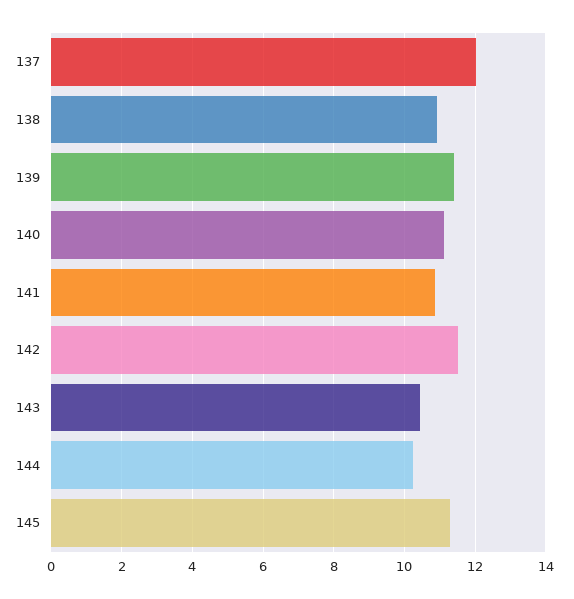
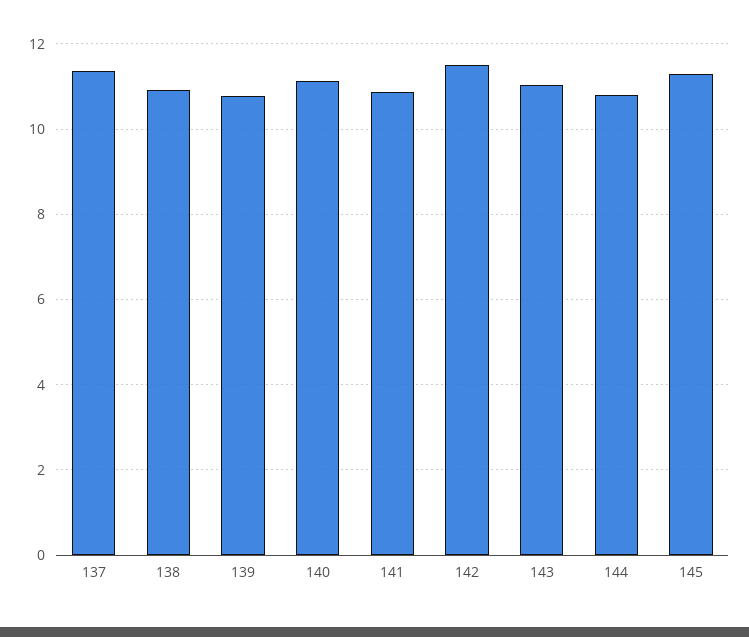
  {
-   "137": 12,
+   "137": 11.4,
    "138": 11,
-   "139": 11.4,
+   "139": 10.8,
    "140": 11.2,
    "141": 10.8,
    "142": 11.6,
-   "143": 10.4,
+   "143": 11,
-   "144": 10.2,
+   "144": 10.8,
    "145": 11.2
  }

